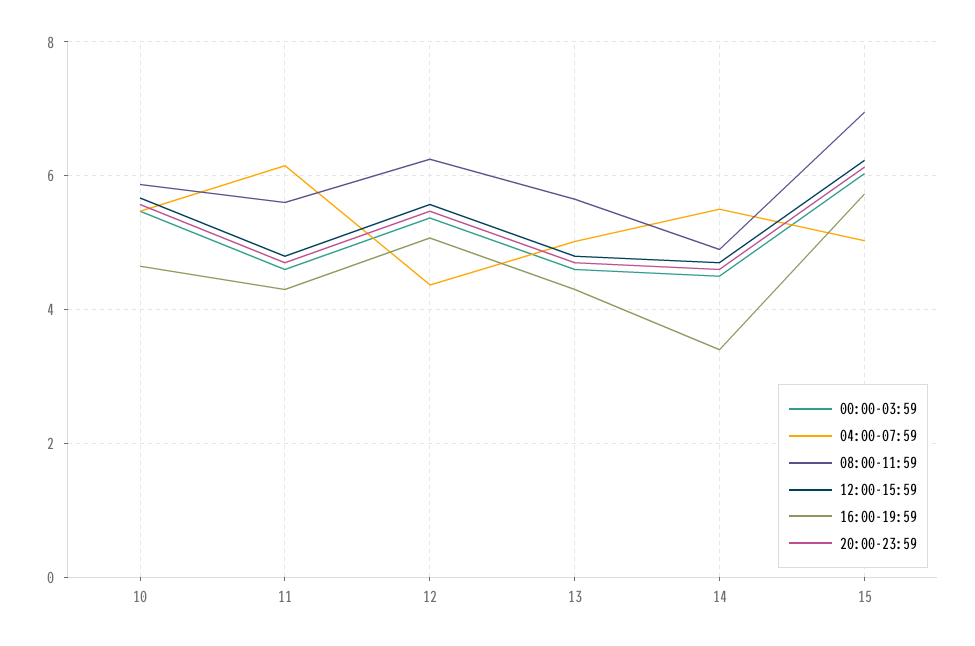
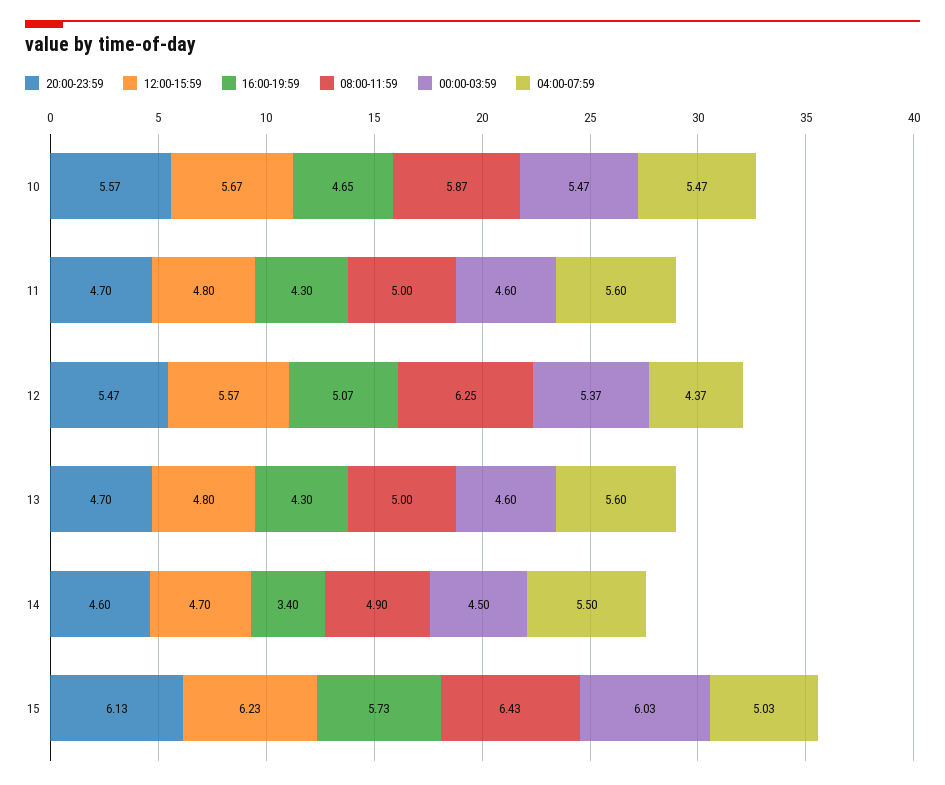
  {
    "00:00-03:59": {
      "10": 5.47,
      "11": 4.6,
      "12": 5.37,
      "13": 4.6,
      "14": 4.5,
      "15": 6.03
    },
    "04:00-07:59": {
      "10": 5.47,
-     "11": 6.2,
+     "11": 5.6,
      "12": 4.37,
-     "13": 5,
+     "13": 5.6,
      "14": 5.5,
      "15": 5.03
    },
    "08:00-11:59": {
      "10": 5.87,
-     "11": 5.6,
+     "11": 5,
      "12": 6.25,
-     "13": 5.6,
+     "13": 5,
      "14": 4.9,
-     "15": 7
+     "15": 6.43
    },
    "12:00-15:59": {
      "10": 5.67,
      "11": 4.8,
      "12": 5.57,
      "13": 4.8,
      "14": 4.7,
      "15": 6.23
    },
    "16:00-19:59": {
      "10": 4.65,
      "11": 4.3,
      "12": 5.07,
      "13": 4.3,
      "14": 3.4,
      "15": 5.73
    },
    "20:00-23:59": {
      "10": 5.57,
      "11": 4.7,
      "12": 5.47,
      "13": 4.7,
      "14": 4.6,
      "15": 6.13
    }
  }

